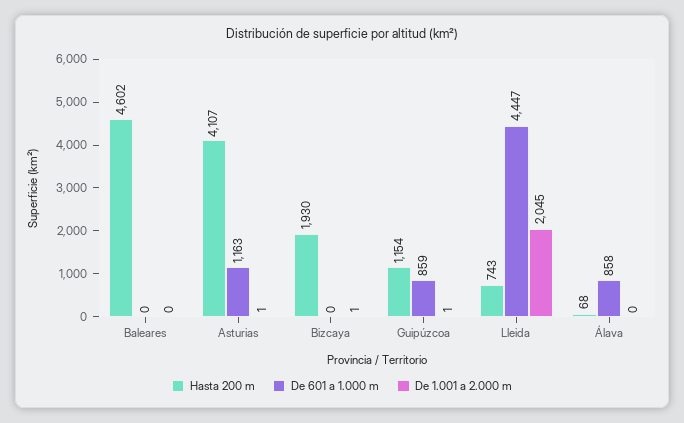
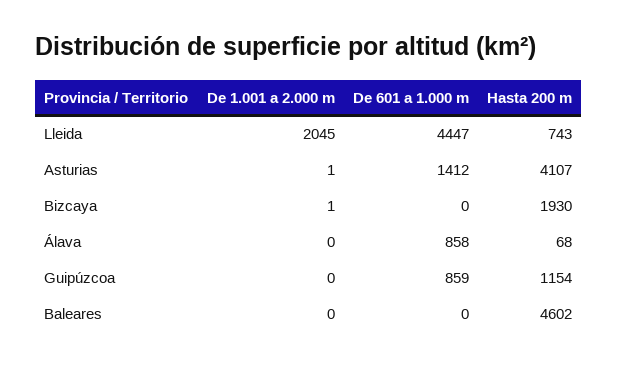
  {
    "Hasta 200 m": {
      "Baleares": 4602,
      "Asturias": 4107,
      "Bizcaya": 1930,
      "Guipúzcoa": 1154,
      "Lleida": 743,
      "Álava": 68
    },
    "De 601 a 1.000 m": {
      "Baleares": 0,
-     "Asturias": 1163,
+     "Asturias": 1412,
      "Bizcaya": 0,
      "Guipúzcoa": 859,
      "Lleida": 4447,
      "Álava": 858
    },
    "De 1.001 a 2.000 m": {
      "Baleares": 0,
      "Asturias": 1,
      "Bizcaya": 1,
-     "Guipúzcoa": 1,
+     "Guipúzcoa": 0,
      "Lleida": 2045,
      "Álava": 0
    }
  }

